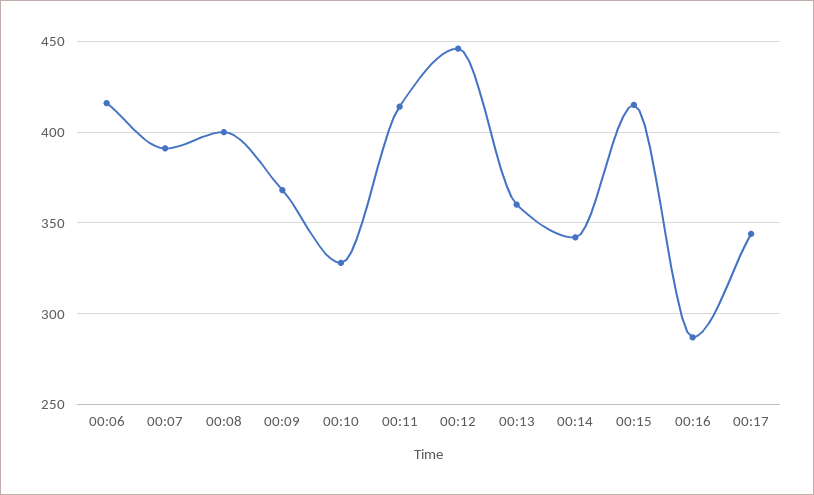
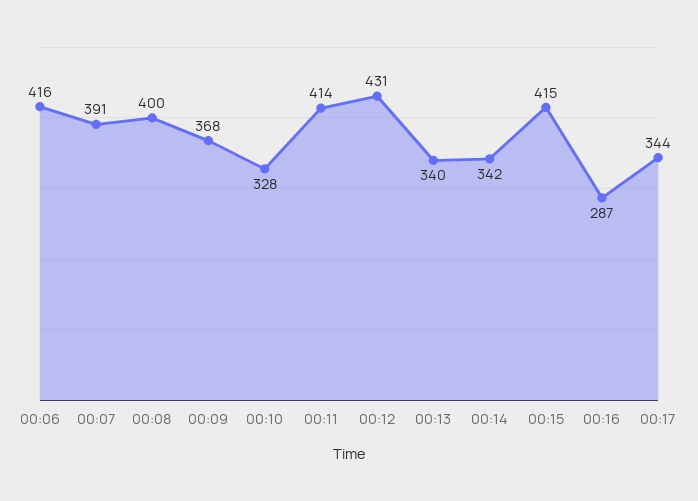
  {
    "00:06": 416,
    "00:07": 391,
    "00:08": 400,
    "00:09": 368,
    "00:10": 328,
    "00:11": 414,
-   "00:12": 445,
+   "00:12": 431,
-   "00:13": 360,
+   "00:13": 340,
    "00:14": 342,
    "00:15": 415,
    "00:16": 287,
    "00:17": 344
  }

